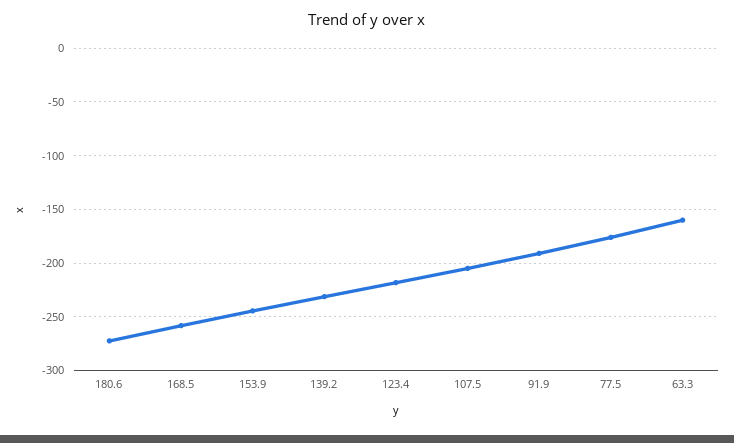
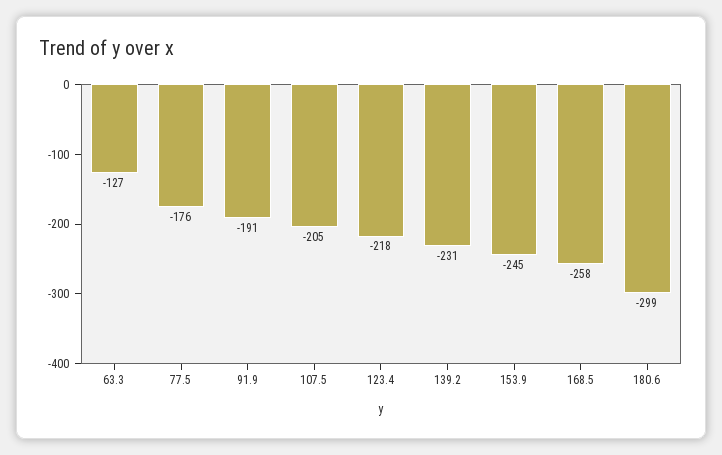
  {
-   "180.6": -270,
+   "180.6": -299,
    "168.5": -258,
    "153.9": -245,
    "139.2": -231,
    "123.4": -218,
    "107.5": -205,
    "91.9": -191,
    "77.5": -176,
-   "63.3": -160
+   "63.3": -127
  }

